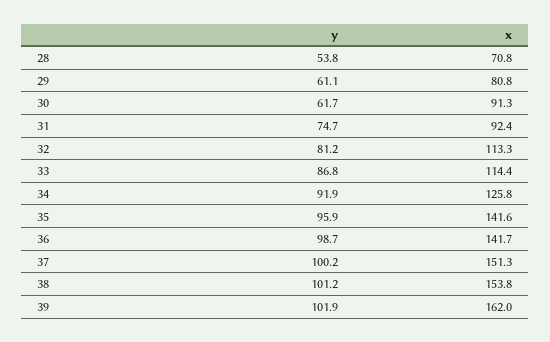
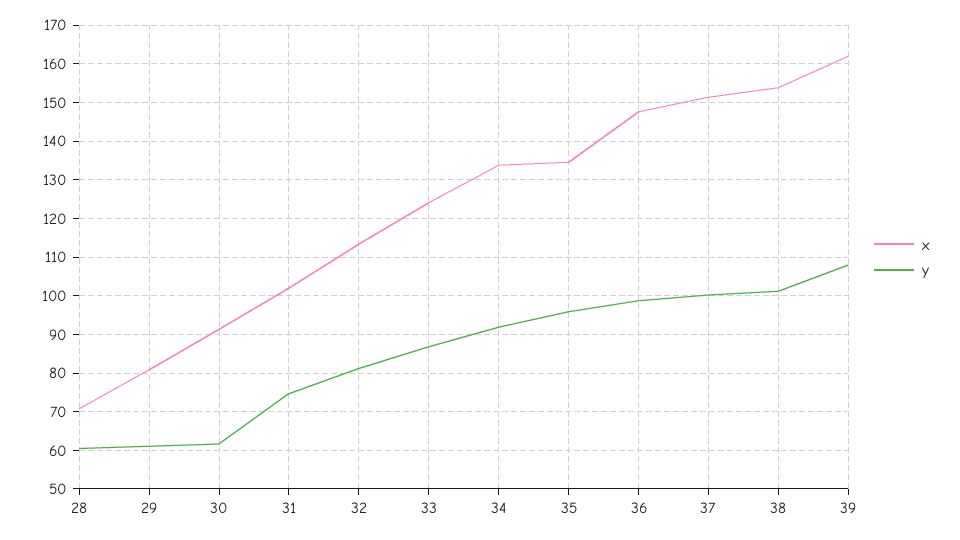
  {
    "y": {
-     "28": 53.8,
+     "28": 60,
      "29": 61.1,
      "30": 61.7,
      "31": 74.7,
      "32": 81.2,
      "33": 86.8,
      "34": 91.9,
      "35": 95.9,
      "36": 98.7,
      "37": 100.2,
      "38": 101.2,
-     "39": 101.9
+     "39": 108
    },
    "x": {
      "28": 70.8,
      "29": 80.8,
      "30": 91.3,
-     "31": 92.4,
+     "31": 102,
      "32": 113.3,
-     "33": 114.4,
+     "33": 124,
-     "34": 125.8,
+     "34": 134,
-     "35": 141.6,
+     "35": 134,
-     "36": 141.7,
+     "36": 148,
      "37": 151.3,
      "38": 153.8,
      "39": 162
    }
  }

